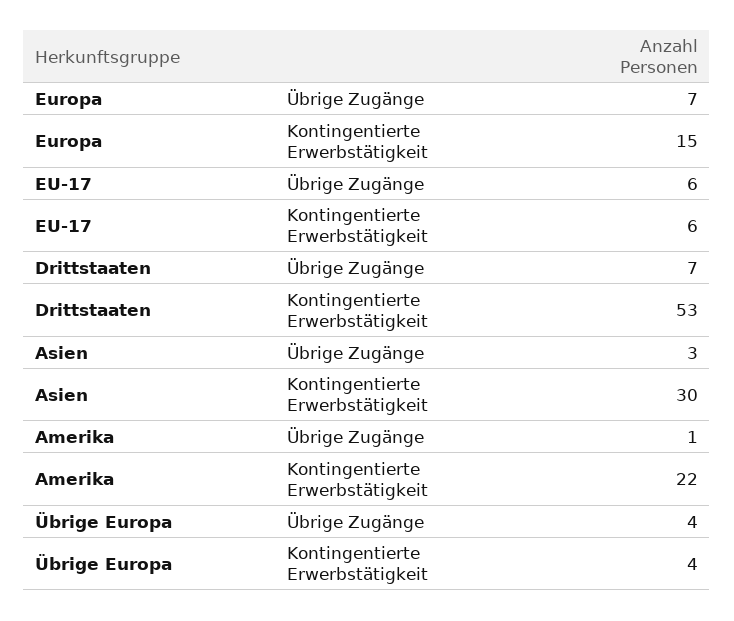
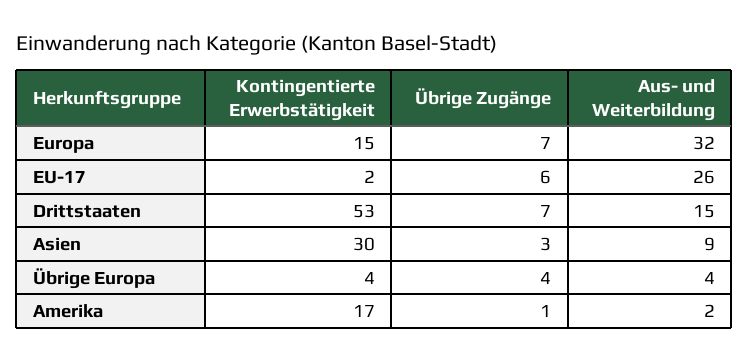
  {
    "Europa": {
      "Übrige Zugänge": 7,
-     "Kontingentierte Erwerbstätigkeit": 15
+     "Kontingentierte Erwerbstätigkeit": 15,
+     "Aus- und Weiterbildung": 32
    },
    "EU-17": {
      "Übrige Zugänge": 6,
-     "Kontingentierte Erwerbstätigkeit": 6
+     "Kontingentierte Erwerbstätigkeit": 2,
+     "Aus- und Weiterbildung": 26
    },
    "Drittstaaten": {
      "Übrige Zugänge": 7,
-     "Kontingentierte Erwerbstätigkeit": 53
+     "Kontingentierte Erwerbstätigkeit": 53,
+     "Aus- und Weiterbildung": 15
    },
    "Asien": {
      "Übrige Zugänge": 3,
-     "Kontingentierte Erwerbstätigkeit": 30
+     "Kontingentierte Erwerbstätigkeit": 30,
+     "Aus- und Weiterbildung": 9
    },
    "Amerika": {
      "Übrige Zugänge": 1,
-     "Kontingentierte Erwerbstätigkeit": 22
+     "Kontingentierte Erwerbstätigkeit": 17,
+     "Aus- und Weiterbildung": 2
    },
    "Übrige Europa": {
      "Übrige Zugänge": 4,
-     "Kontingentierte Erwerbstätigkeit": 4
+     "Kontingentierte Erwerbstätigkeit": 4,
+     "Aus- und Weiterbildung": 4
    }
  }

